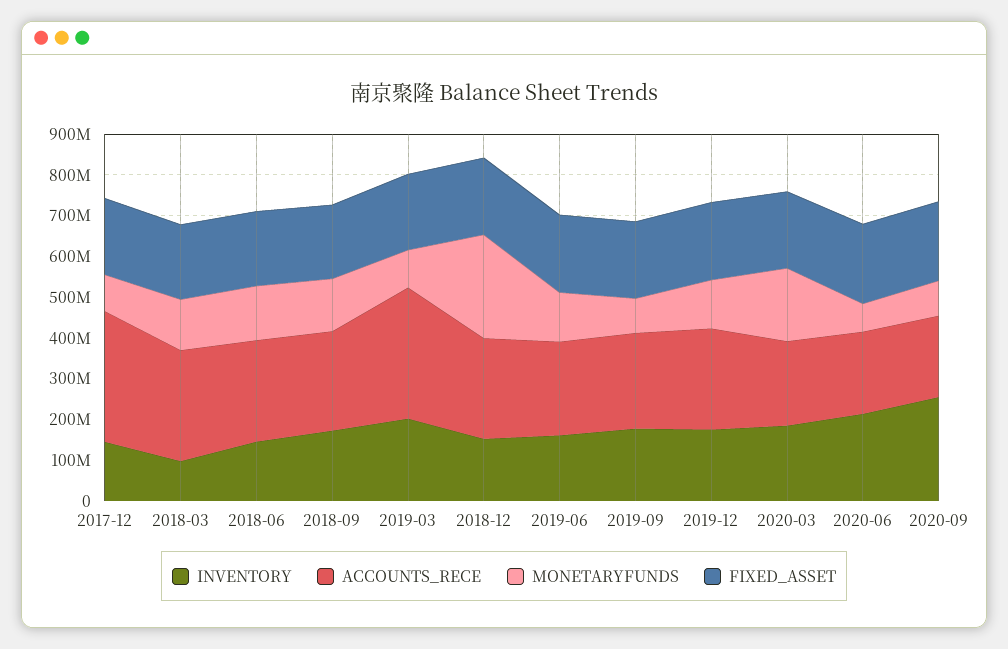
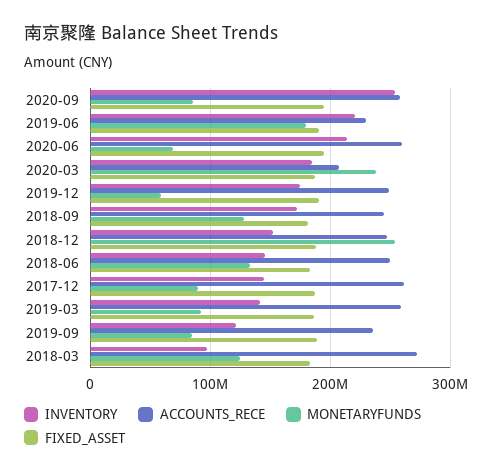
  {
    "INVENTORY": {
      "2017-12": 140000000,
      "2018-03": 100000000,
      "2018-06": 150000000,
      "2018-09": 170000000,
-     "2019-03": 200000000,
+     "2019-03": 140000000,
      "2018-12": 150000000,
-     "2019-06": 160000000,
+     "2019-06": 220000000,
-     "2019-09": 180000000,
+     "2019-09": 120000000,
      "2019-12": 170000000,
      "2020-03": 180000000,
      "2020-06": 210000000,
      "2020-09": 250000000
    },
    "ACCOUNTS_RECE": {
-     "2017-12": 320000000,
+     "2017-12": 260000000,
      "2018-03": 270000000,
      "2018-06": 250000000,
      "2018-09": 240000000,
-     "2019-03": 320000000,
+     "2019-03": 260000000,
      "2018-12": 250000000,
      "2019-06": 230000000,
      "2019-09": 240000000,
      "2019-12": 250000000,
      "2020-03": 210000000,
-     "2020-06": 200000000,
+     "2020-06": 260000000,
-     "2020-09": 200000000
+     "2020-09": 260000000
    },
    "MONETARYFUNDS": {
      "2017-12": 90000000,
      "2018-03": 120000000,
      "2018-06": 130000000,
      "2018-09": 130000000,
      "2019-03": 90000000,
      "2018-12": 250000000,
-     "2019-06": 120000000,
+     "2019-06": 180000000,
      "2019-09": 80000000,
-     "2019-12": 120000000,
+     "2019-12": 60000000,
-     "2020-03": 180000000,
+     "2020-03": 240000000,
      "2020-06": 70000000,
      "2020-09": 90000000
    },
    "FIXED_ASSET": {
      "2017-12": 190000000,
      "2018-03": 180000000,
      "2018-06": 180000000,
      "2018-09": 180000000,
      "2019-03": 190000000,
      "2018-12": 190000000,
      "2019-06": 190000000,
      "2019-09": 190000000,
      "2019-12": 190000000,
      "2020-03": 190000000,
      "2020-06": 190000000,
      "2020-09": 190000000
    }
  }

